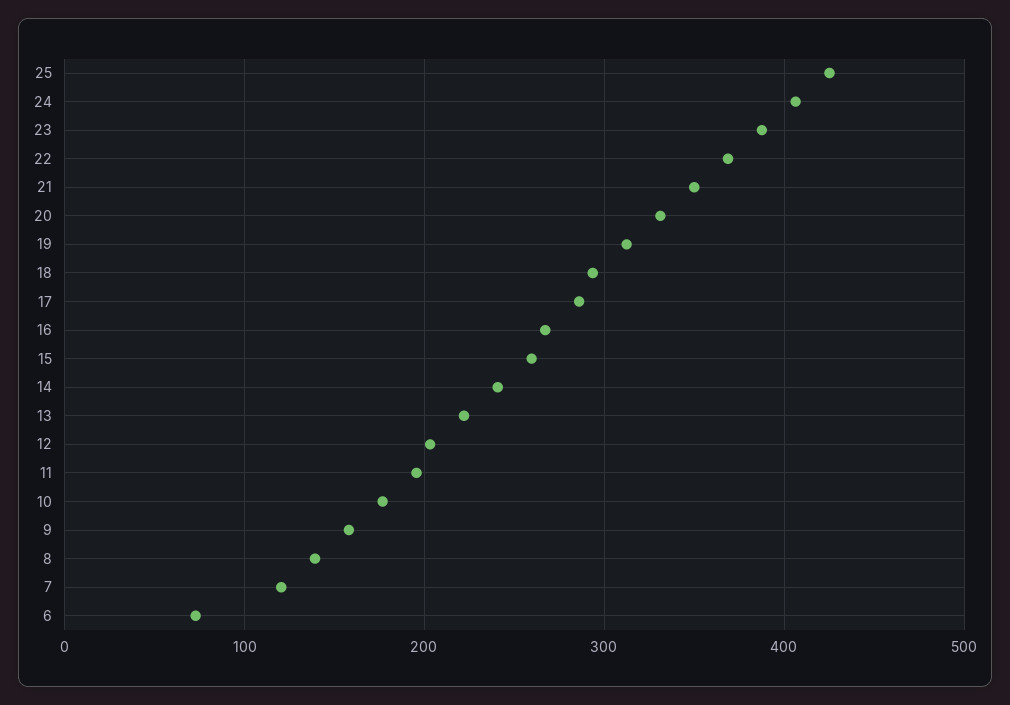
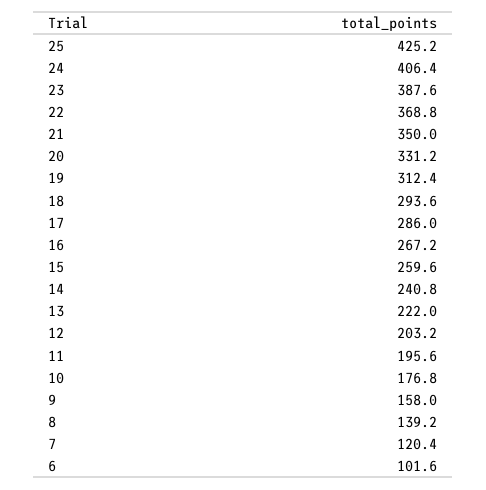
  {
    "25": 425.2,
    "24": 406.4,
    "23": 387.6,
    "22": 368.8,
    "21": 350,
    "20": 331.2,
    "19": 312.4,
    "18": 293.6,
    "17": 286,
    "16": 267.2,
    "15": 259.6,
    "14": 240.8,
    "13": 222,
    "12": 203.2,
    "11": 195.6,
    "10": 176.8,
    "9": 158,
    "8": 139.2,
    "7": 120.4,
-   "6": 70
+   "6": 101.6
  }

